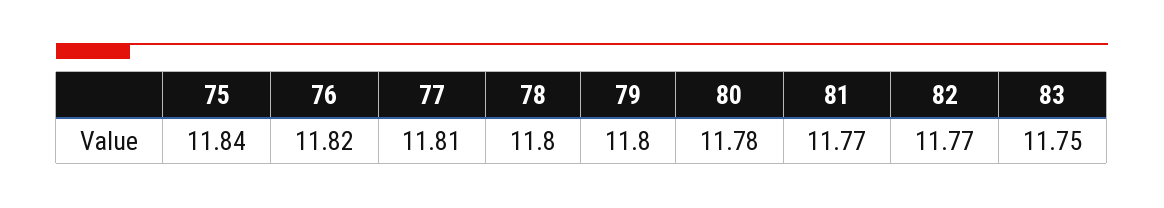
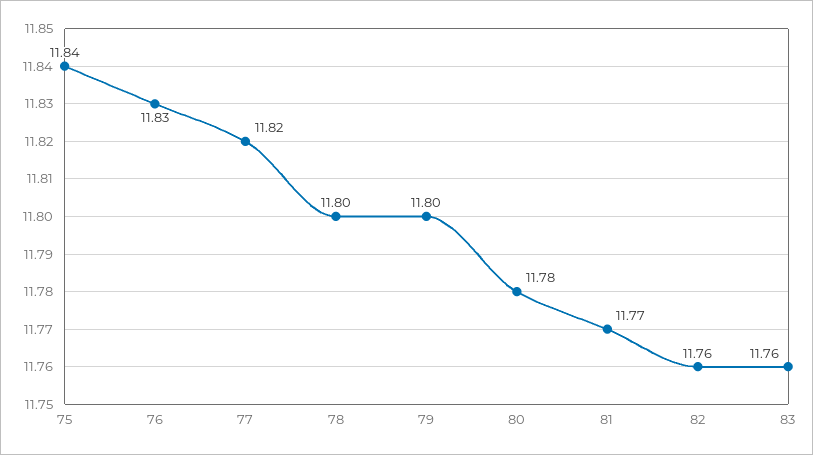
  {
    "75": 11.84,
-   "76": 11.82,
+   "76": 11.83,
-   "77": 11.81,
+   "77": 11.82,
    "78": 11.8,
    "79": 11.8,
    "80": 11.78,
    "81": 11.77,
-   "82": 11.77,
+   "82": 11.76,
-   "83": 11.75
+   "83": 11.76
  }

